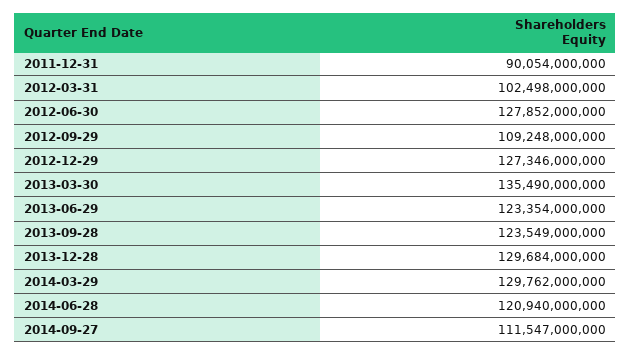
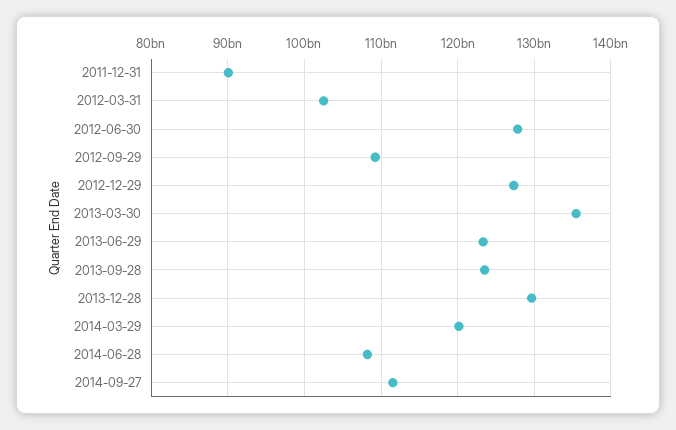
  {
    "2011-12-31": 90054000000,
    "2012-03-31": 102498000000,
    "2012-06-30": 127852000000,
    "2012-09-29": 109248000000,
    "2012-12-29": 127346000000,
    "2013-03-30": 135490000000,
    "2013-06-29": 123354000000,
    "2013-09-28": 123549000000,
    "2013-12-28": 129684000000,
-   "2014-03-29": 129762000000,
+   "2014-03-29": 120000000000,
-   "2014-06-28": 120940000000,
+   "2014-06-28": 108000000000,
    "2014-09-27": 111547000000
  }

